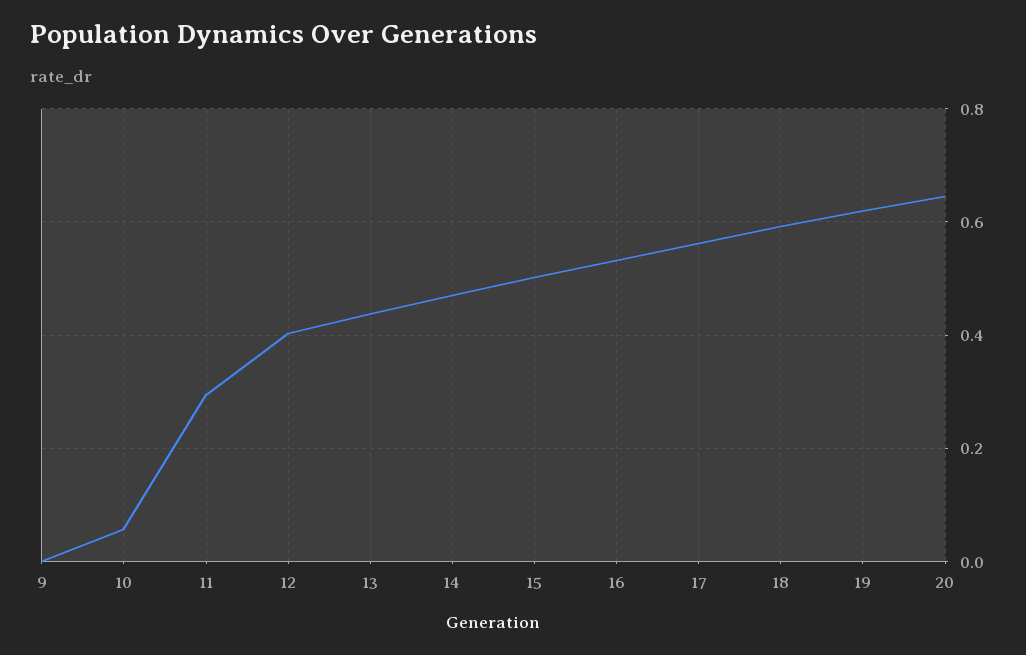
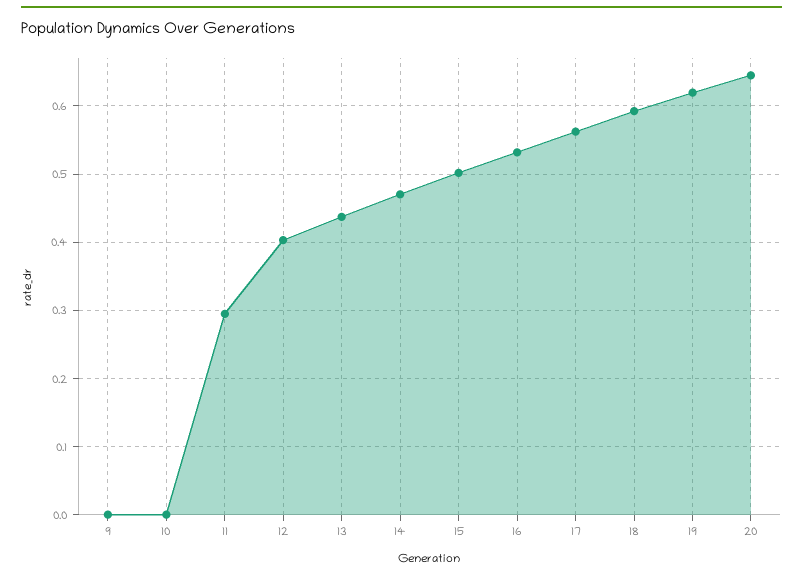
  {
    "9": 0,
-   "10": 0.06,
+   "10": 0,
    "11": 0.29,
    "12": 0.4,
    "13": 0.44,
    "14": 0.47,
    "15": 0.5,
    "16": 0.53,
    "17": 0.56,
    "18": 0.59,
    "19": 0.62,
    "20": 0.64
  }

